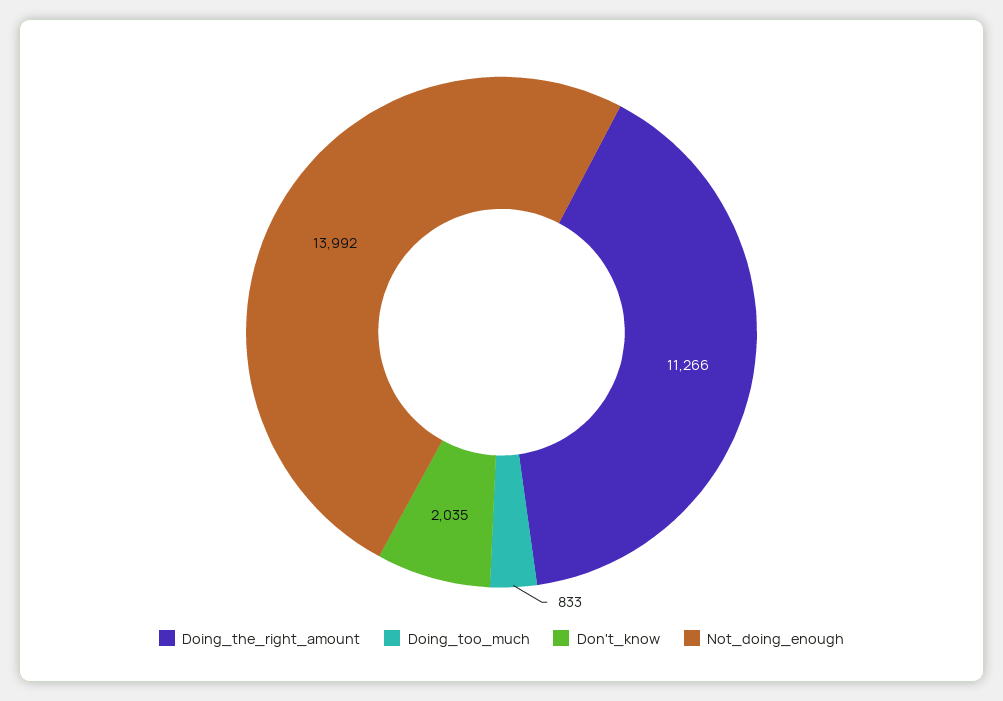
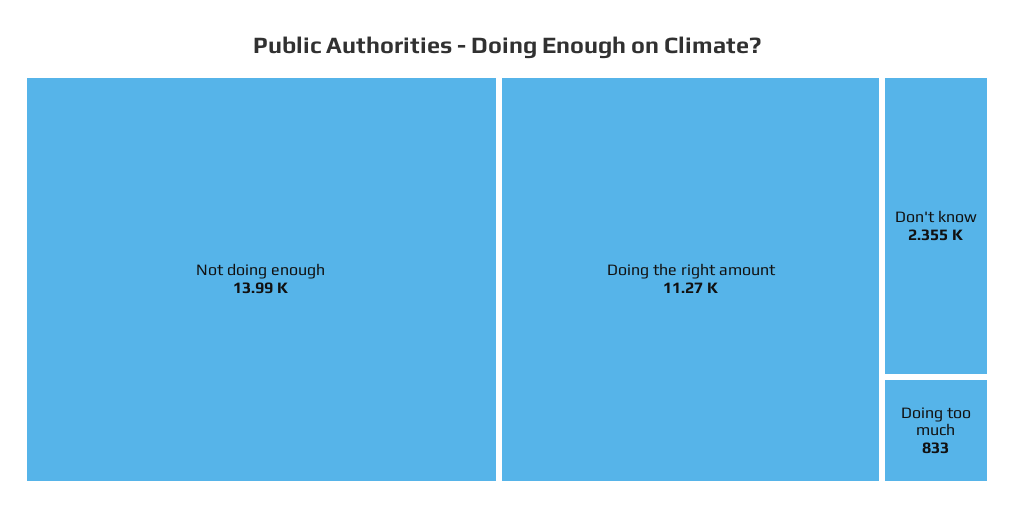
  {
    "Doing_the_right_amount": 11266,
    "Doing_too_much": 833,
-   "Don't_know": 2035,
+   "Don't_know": 2355,
    "Not_doing_enough": 13992
  }

